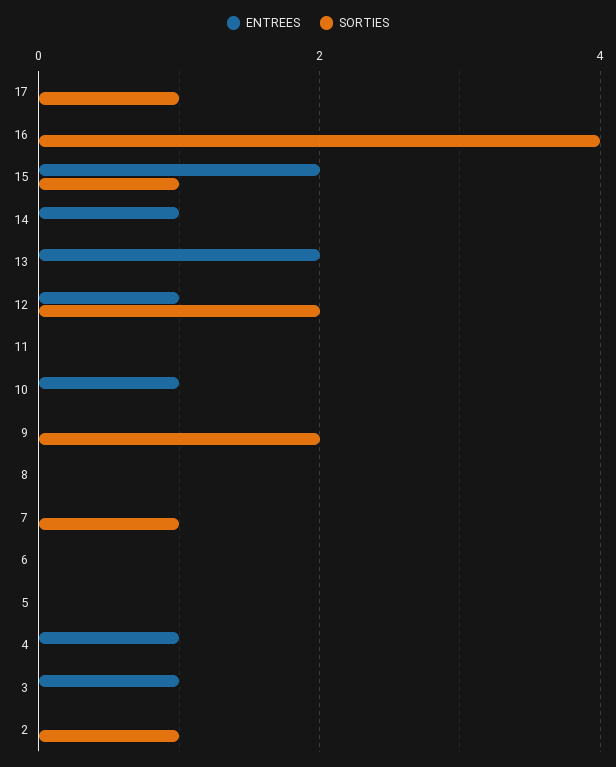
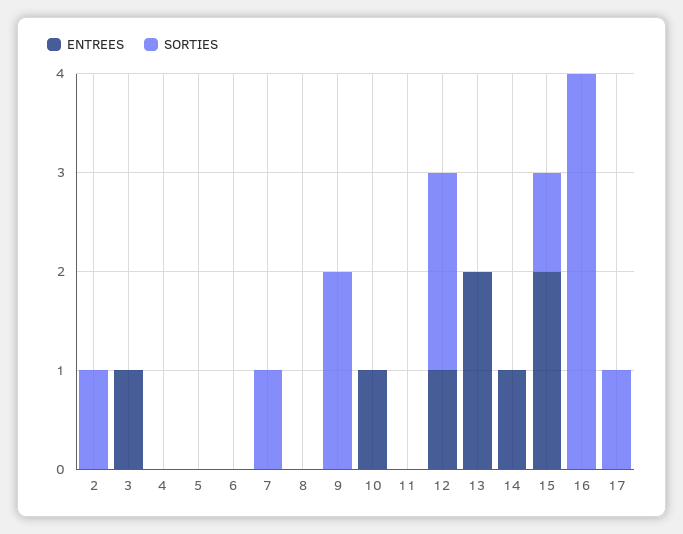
  {
    "ENTREES": {
      "17": 0,
      "16": 0,
      "15": 2,
      "14": 1,
      "13": 2,
      "12": 1,
      "11": 0,
      "10": 1,
      "9": 0,
      "8": 0,
      "7": 0,
      "6": 0,
      "5": 0,
-     "4": 1,
+     "4": 0,
      "3": 1,
      "2": 0
    },
    "SORTIES": {
      "17": 1,
      "16": 4,
      "15": 1,
      "14": 0,
      "13": 0,
      "12": 2,
      "11": 0,
      "10": 0,
      "9": 2,
      "8": 0,
      "7": 1,
      "6": 0,
      "5": 0,
      "4": 0,
      "3": 0,
      "2": 1
    }
  }

